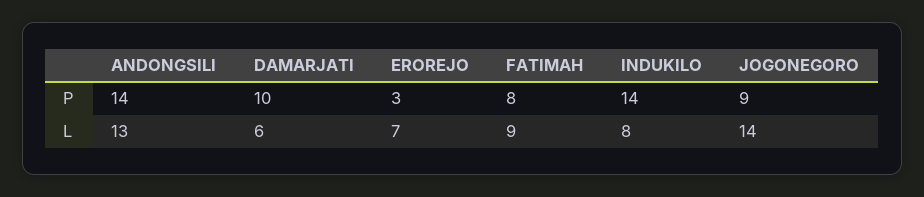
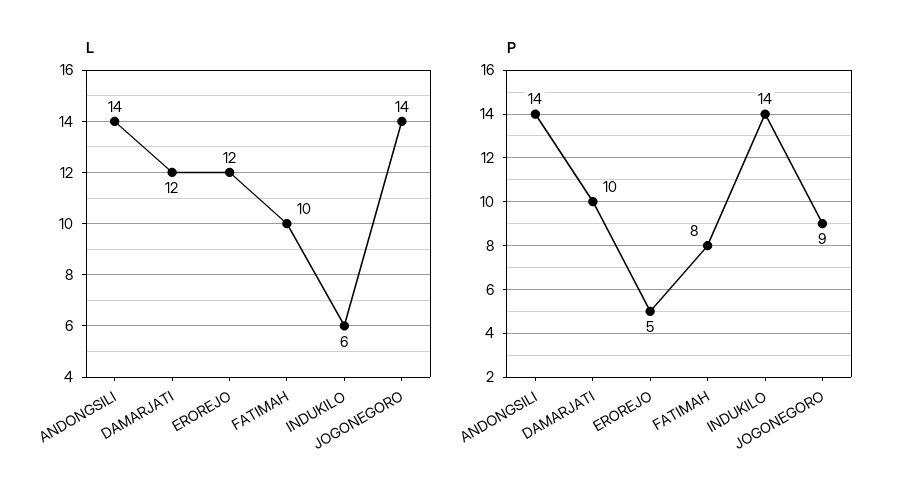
  {
    "P": {
      "ANDONGSILI": 14,
      "DAMARJATI": 10,
-     "EROREJO": 3,
+     "EROREJO": 5,
      "FATIMAH": 8,
      "INDUKILO": 14,
      "JOGONEGORO": 9
    },
    "L": {
-     "ANDONGSILI": 13,
+     "ANDONGSILI": 14,
-     "DAMARJATI": 6,
+     "DAMARJATI": 12,
-     "EROREJO": 7,
+     "EROREJO": 12,
-     "FATIMAH": 9,
+     "FATIMAH": 10,
-     "INDUKILO": 8,
+     "INDUKILO": 6,
      "JOGONEGORO": 14
    }
  }

